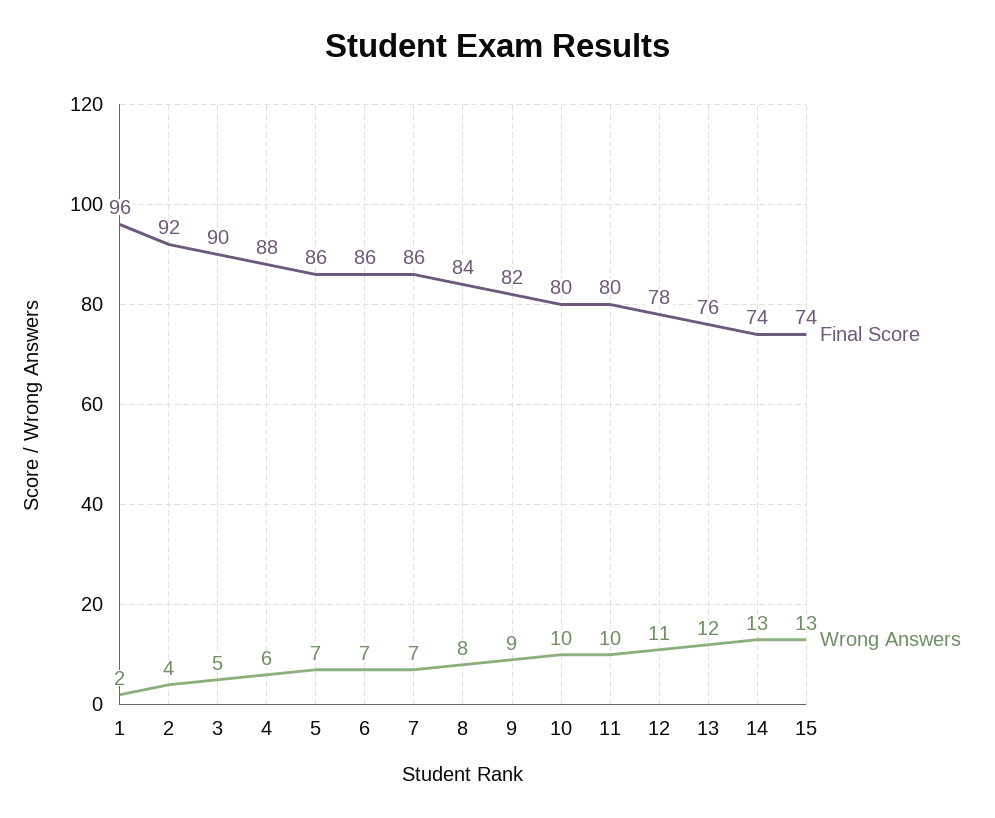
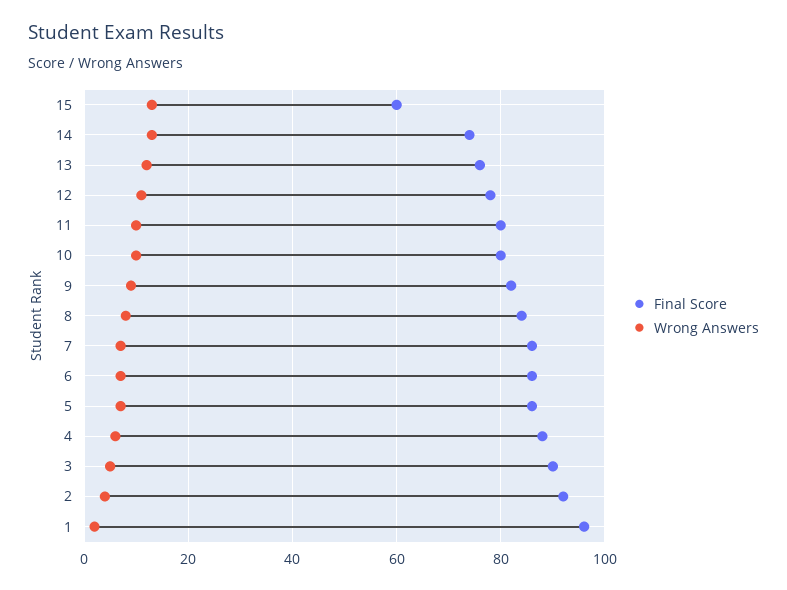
  {
    "Final Score": {
      "1": 96,
      "2": 92,
      "3": 90,
      "4": 88,
      "5": 86,
      "6": 86,
      "7": 86,
      "8": 84,
      "9": 82,
      "10": 80,
      "11": 80,
      "12": 78,
      "13": 76,
      "14": 74,
-     "15": 74
+     "15": 60
    },
    "Wrong Answers": {
      "1": 2,
      "2": 4,
      "3": 5,
      "4": 6,
      "5": 7,
      "6": 7,
      "7": 7,
      "8": 8,
      "9": 9,
      "10": 10,
      "11": 10,
      "12": 11,
      "13": 12,
      "14": 13,
      "15": 13
    }
  }

